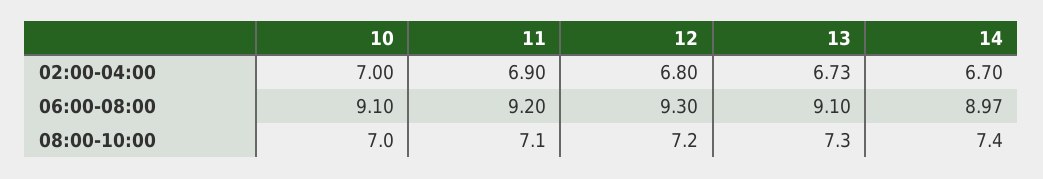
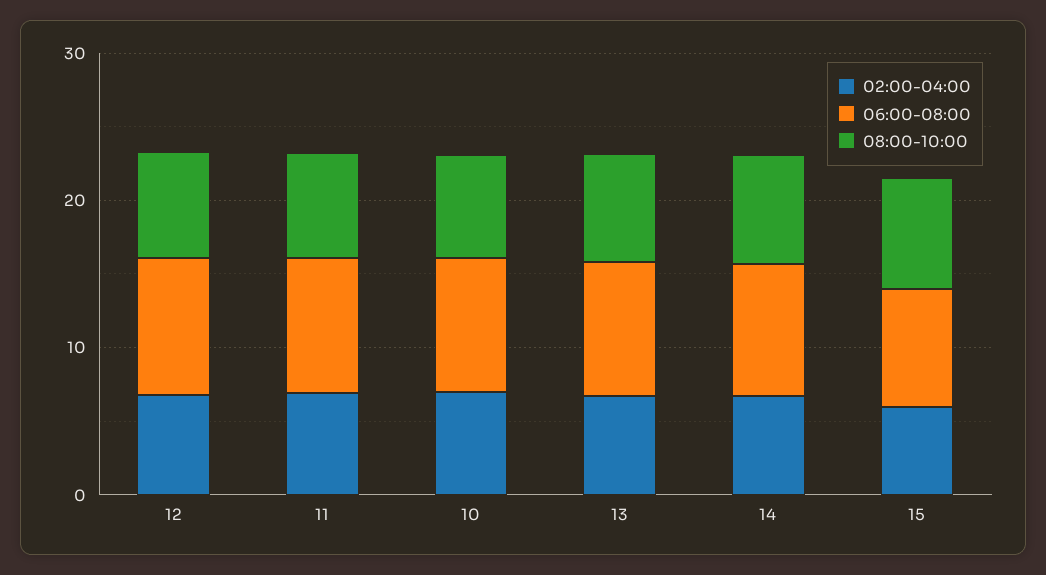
  {
    "02:00-04:00": {
      "10": 7,
      "11": 6.9,
      "12": 6.8,
      "13": 6.73,
-     "14": 6.7
+     "14": 6.7,
+     "15": 6
    },
    "06:00-08:00": {
      "10": 9.1,
      "11": 9.2,
      "12": 9.3,
      "13": 9.1,
-     "14": 8.97
+     "14": 8.97,
+     "15": 8
    },
    "08:00-10:00": {
      "10": 7,
      "11": 7.1,
      "12": 7.2,
      "13": 7.3,
-     "14": 7.4
+     "14": 7.4,
+     "15": 8
    }
  }

